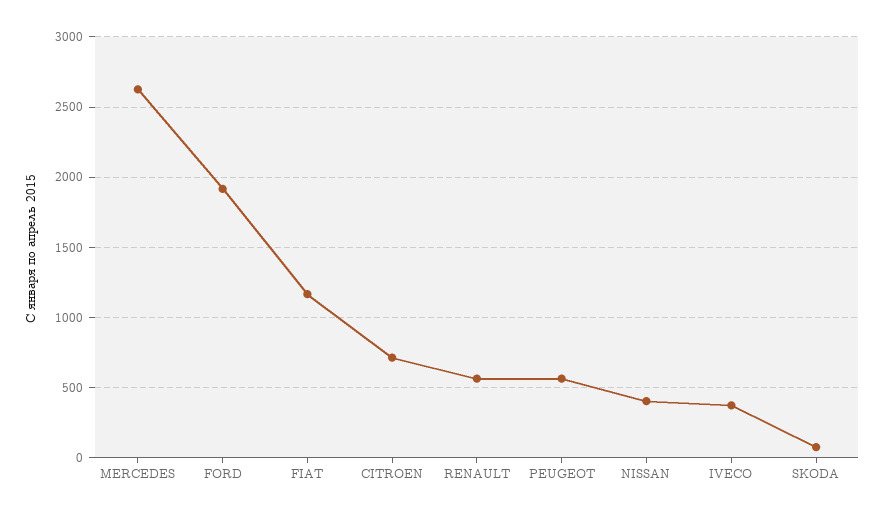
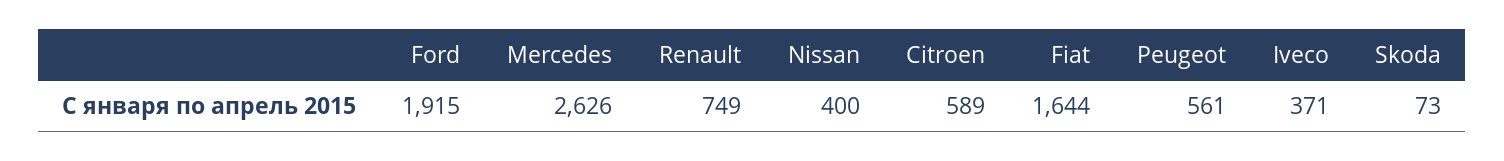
  {
    "MERCEDES": 2626,
    "FORD": 1915,
-   "FIAT": 1150,
+   "FIAT": 1644,
-   "CITROEN": 700,
+   "CITROEN": 589,
-   "RENAULT": 550,
+   "RENAULT": 749,
    "PEUGEOT": 561,
    "NISSAN": 400,
    "IVECO": 371,
    "SKODA": 73
  }

